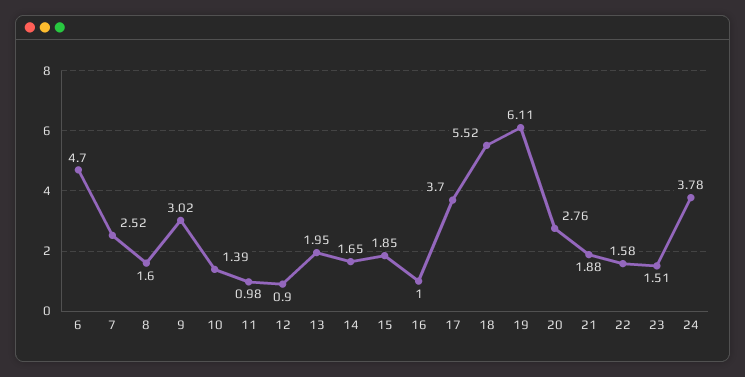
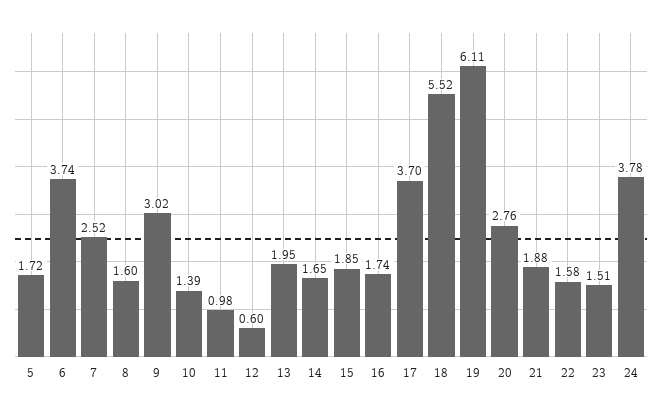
  {
-   "6": 4.7,
+   "6": 3.74,
    "7": 2.52,
    "8": 1.6,
    "9": 3.02,
    "10": 1.39,
    "11": 0.98,
-   "12": 0.9,
+   "12": 0.6,
    "13": 1.95,
    "14": 1.65,
    "15": 1.85,
-   "16": 1,
+   "16": 1.74,
    "17": 3.7,
    "18": 5.52,
    "19": 6.11,
    "20": 2.76,
    "21": 1.88,
    "22": 1.58,
    "23": 1.51,
-   "24": 3.78
+   "24": 3.78,
+   "5": 1.72
  }

